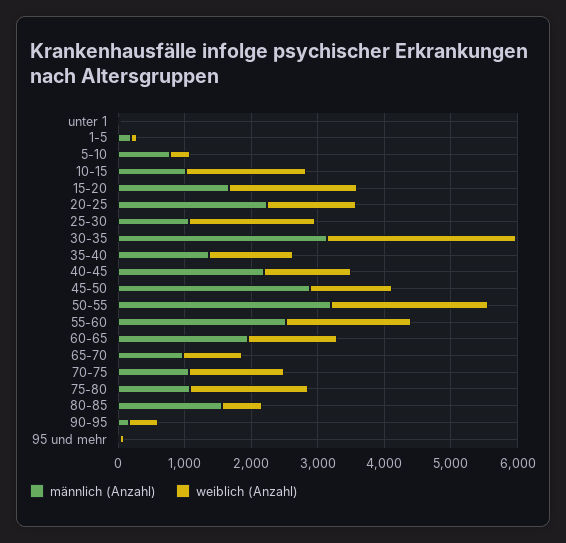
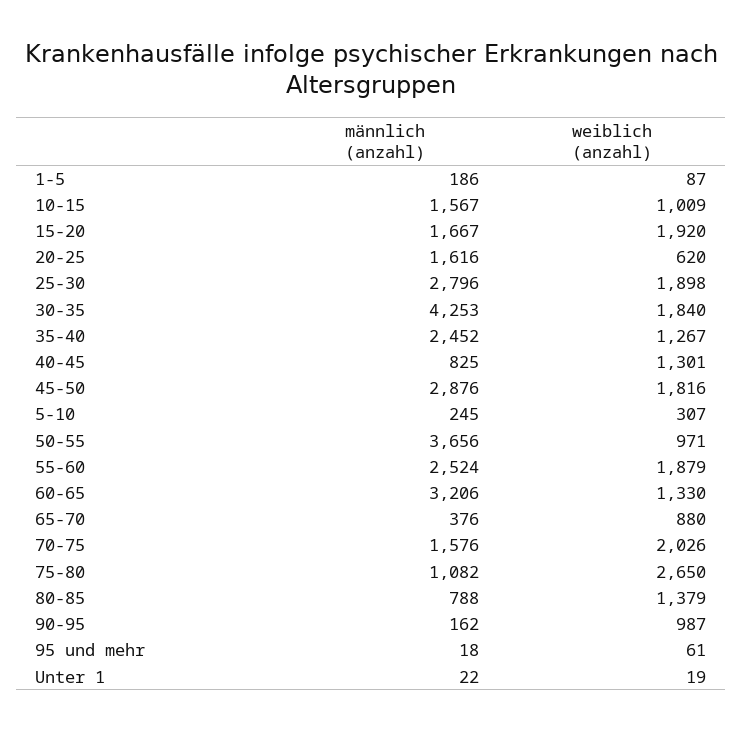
  {
    "männlich (Anzahl)": {
      "unter 1": 22,
      "1-5": 186,
-     "5-10": 800,
+     "5-10": 245,
-     "10-15": 1000,
+     "10-15": 1567,
      "15-20": 1667,
-     "20-25": 2200,
+     "20-25": 1616,
-     "25-30": 1000,
+     "25-30": 2796,
-     "30-35": 3200,
+     "30-35": 4253,
-     "35-40": 1400,
+     "35-40": 2452,
-     "40-45": 2200,
+     "40-45": 825,
      "45-50": 2876,
-     "50-55": 3200,
+     "50-55": 3656,
      "55-60": 2524,
-     "60-65": 2000,
+     "60-65": 3206,
-     "65-70": 1000,
+     "65-70": 376,
-     "70-75": 1000,
+     "70-75": 1576,
      "75-80": 1082,
-     "80-85": 1600,
+     "80-85": 788,
      "90-95": 162,
      "95 und mehr": 18
    },
    "weiblich (Anzahl)": {
      "unter 1": 19,
      "1-5": 87,
      "5-10": 307,
-     "10-15": 1800,
+     "10-15": 1009,
      "15-20": 1920,
-     "20-25": 1400,
+     "20-25": 620,
      "25-30": 1898,
-     "30-35": 2800,
+     "30-35": 1840,
      "35-40": 1267,
      "40-45": 1301,
-     "45-50": 1200,
+     "45-50": 1816,
-     "50-55": 2400,
+     "50-55": 971,
      "55-60": 1879,
      "60-65": 1330,
      "65-70": 880,
-     "70-75": 1400,
+     "70-75": 2026,
-     "75-80": 1800,
+     "75-80": 2650,
-     "80-85": 600,
+     "80-85": 1379,
-     "90-95": 400,
+     "90-95": 987,
      "95 und mehr": 61
    }
  }

